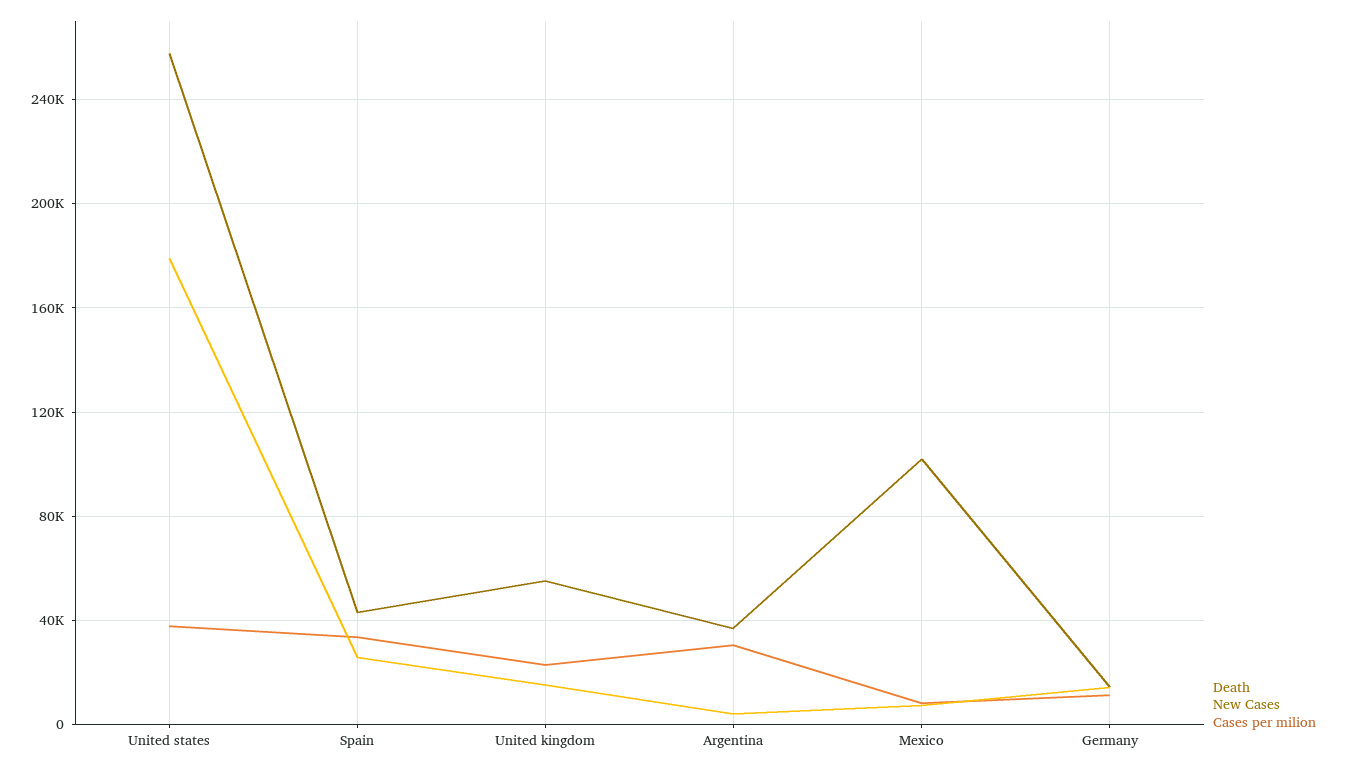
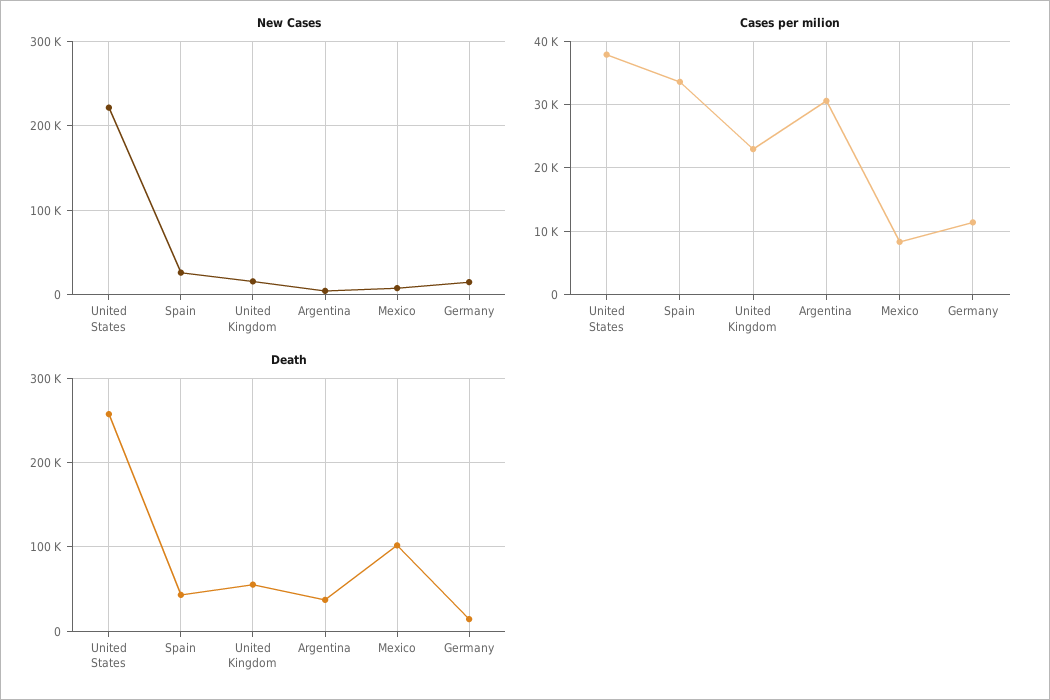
  {
    "Death": {
      "United states": 260000,
      "Spain": 45000,
      "United kingdom": 55000,
      "Argentina": 35000,
      "Mexico": 100000,
      "Germany": 15000
    },
    "New Cases": {
-     "United states": 180000,
+     "United states": 220000,
      "Spain": 25000,
      "United kingdom": 15000,
      "Argentina": 5000,
      "Mexico": 5000,
      "Germany": 15000
    },
    "Cases per milion": {
      "United states": 38000,
      "Spain": 34000,
      "United kingdom": 23000,
      "Argentina": 31000,
      "Mexico": 8000,
      "Germany": 11000
    }
  }

